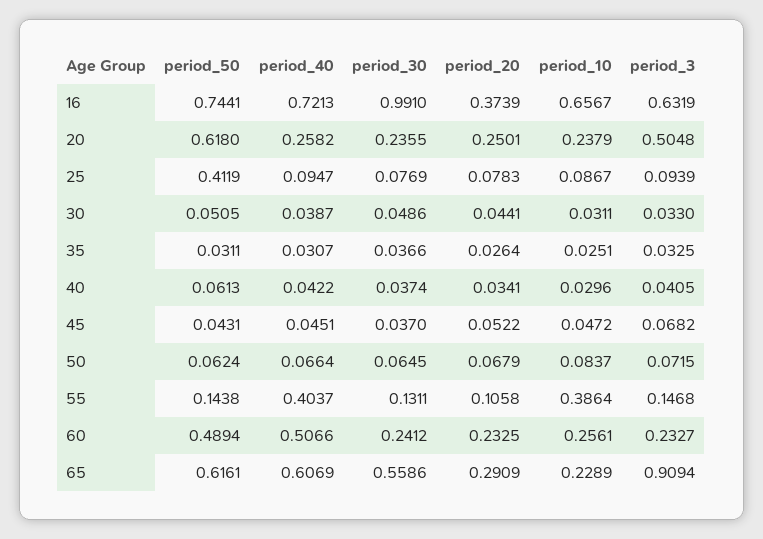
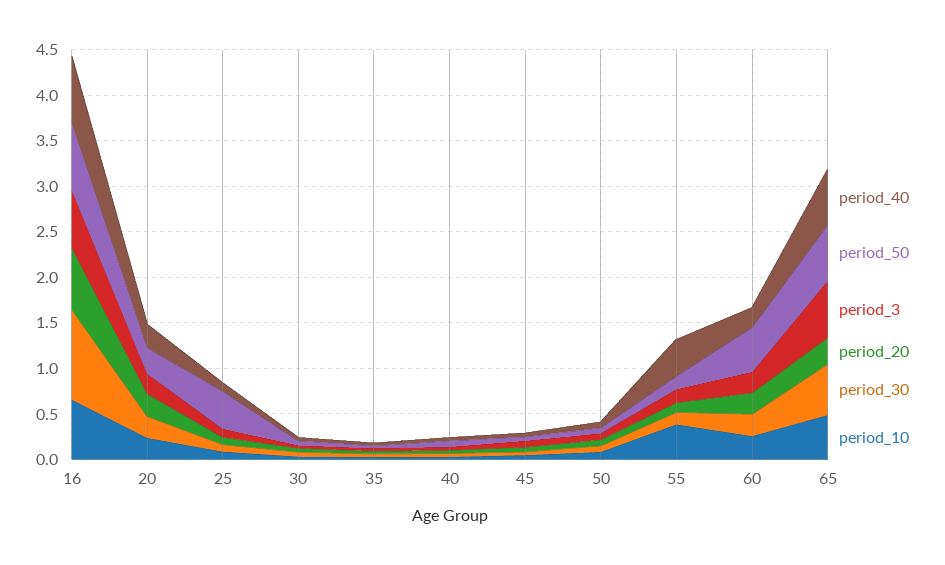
  {
    "period_50": {
      "16": 0.7441,
-     "20": 0.618,
+     "20": 0.3,
      "25": 0.4119,
      "30": 0.0505,
      "35": 0.0311,
      "40": 0.0613,
      "45": 0.0431,
      "50": 0.0624,
      "55": 0.1438,
      "60": 0.4894,
      "65": 0.6161
    },
    "period_40": {
      "16": 0.7213,
      "20": 0.2582,
      "25": 0.0947,
      "30": 0.0387,
      "35": 0.0307,
      "40": 0.0422,
      "45": 0.0451,
      "50": 0.0664,
      "55": 0.4037,
-     "60": 0.5066,
+     "60": 0.2,
      "65": 0.6069
    },
    "period_30": {
      "16": 0.991,
      "20": 0.2355,
      "25": 0.0769,
      "30": 0.0486,
      "35": 0.0366,
      "40": 0.0374,
      "45": 0.037,
      "50": 0.0645,
      "55": 0.1311,
      "60": 0.2412,
      "65": 0.5586
    },
    "period_20": {
-     "16": 0.3739,
+     "16": 0.7,
      "20": 0.2501,
      "25": 0.0783,
      "30": 0.0441,
      "35": 0.0264,
      "40": 0.0341,
      "45": 0.0522,
      "50": 0.0679,
      "55": 0.1058,
      "60": 0.2325,
      "65": 0.2909
    },
    "period_10": {
      "16": 0.6567,
      "20": 0.2379,
      "25": 0.0867,
      "30": 0.0311,
      "35": 0.0251,
      "40": 0.0296,
      "45": 0.0472,
      "50": 0.0837,
      "55": 0.3864,
      "60": 0.2561,
-     "65": 0.2289
+     "65": 0.5
    },
    "period_3": {
      "16": 0.6319,
-     "20": 0.5048,
+     "20": 0.2,
      "25": 0.0939,
      "30": 0.033,
      "35": 0.0325,
      "40": 0.0405,
      "45": 0.0682,
      "50": 0.0715,
      "55": 0.1468,
      "60": 0.2327,
-     "65": 0.9094
+     "65": 0.6
    }
  }

